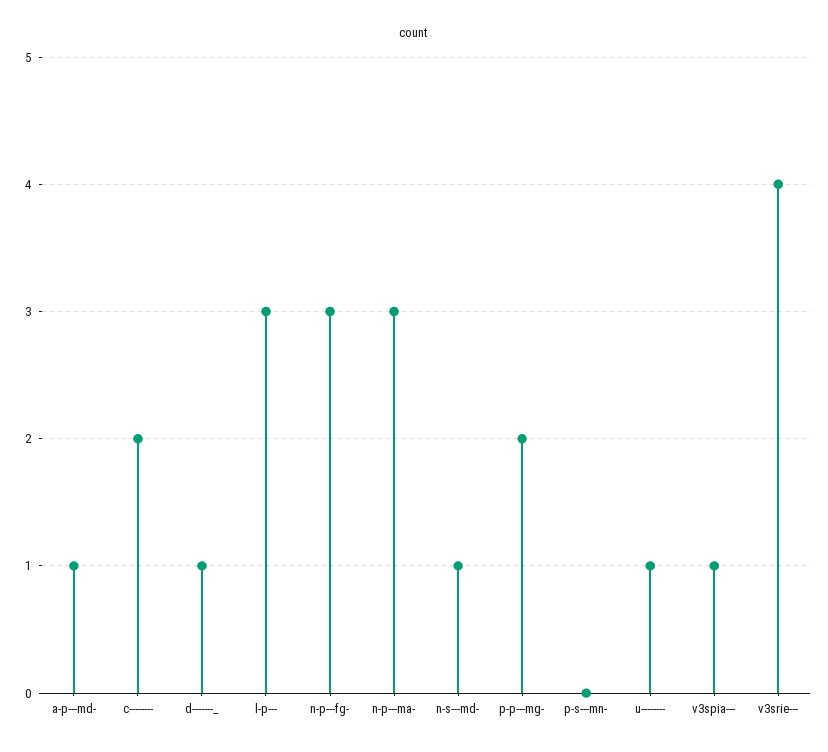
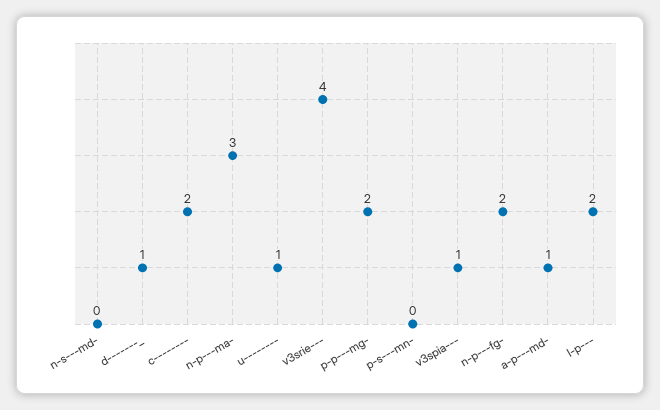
  {
    "a-p---md-": 1,
    "c--------": 2,
    "d-------_": 1,
-   "l-p---": 3,
+   "l-p---": 2,
-   "n-p---fg-": 3,
+   "n-p---fg-": 2,
    "n-p---ma-": 3,
-   "n-s---md-": 1,
+   "n-s---md-": 0,
    "p-p---mg-": 2,
    "p-s---mn-": 0,
    "u--------": 1,
    "v3spia---": 1,
    "v3srie---": 4
  }

